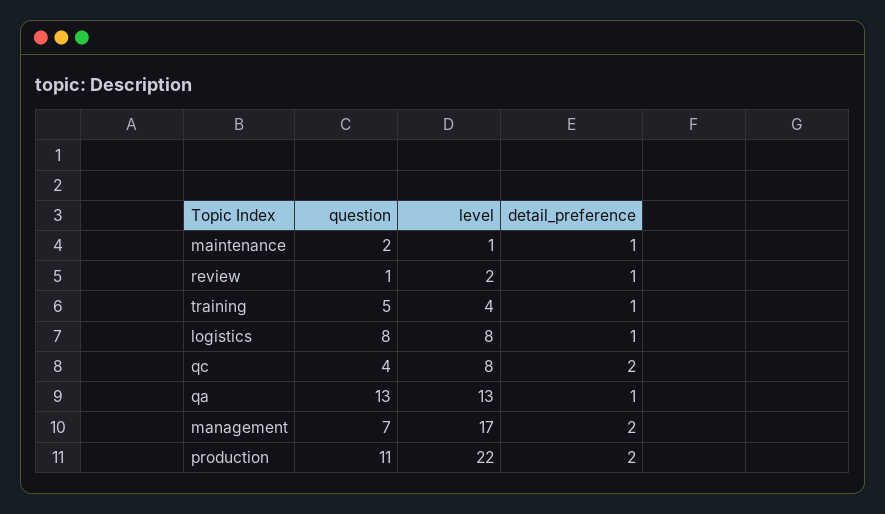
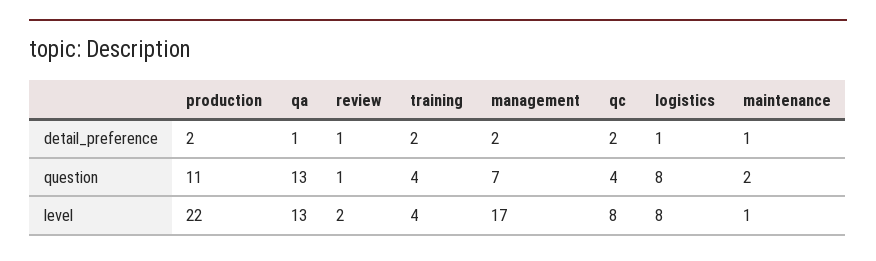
  {
    "question": {
      "maintenance": 2,
      "review": 1,
-     "training": 5,
+     "training": 4,
      "logistics": 8,
      "qc": 4,
      "qa": 13,
      "management": 7,
      "production": 11
    },
    "level": {
      "maintenance": 1,
      "review": 2,
      "training": 4,
      "logistics": 8,
      "qc": 8,
      "qa": 13,
      "management": 17,
      "production": 22
    },
    "detail_preference": {
      "maintenance": 1,
      "review": 1,
-     "training": 1,
+     "training": 2,
      "logistics": 1,
      "qc": 2,
      "qa": 1,
      "management": 2,
      "production": 2
    }
  }

